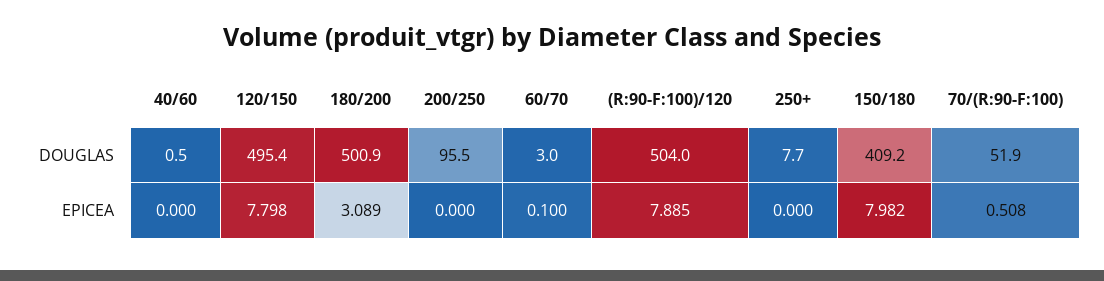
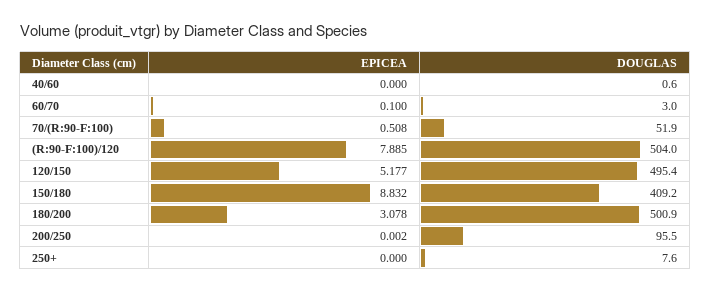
  {
    "40/60": {
-     "DOUGLAS": 0.5,
+     "DOUGLAS": 0.6,
      "EPICEA": 0
    },
    "120/150": {
      "DOUGLAS": 495.4,
-     "EPICEA": 7.798
+     "EPICEA": 5.177
    },
    "180/200": {
      "DOUGLAS": 500.9,
-     "EPICEA": 3.089
+     "EPICEA": 3.078
    },
    "200/250": {
      "DOUGLAS": 95.5,
-     "EPICEA": 0
+     "EPICEA": 0.002
    },
    "60/70": {
      "DOUGLAS": 3,
      "EPICEA": 0.1
    },
    "(R:90-F:100)/120": {
      "DOUGLAS": 504,
      "EPICEA": 7.885
    },
    "250+": {
-     "DOUGLAS": 7.7,
+     "DOUGLAS": 7.6,
      "EPICEA": 0
    },
    "150/180": {
      "DOUGLAS": 409.2,
-     "EPICEA": 7.982
+     "EPICEA": 8.832
    },
    "70/(R:90-F:100)": {
      "DOUGLAS": 51.9,
      "EPICEA": 0.508
    }
  }

